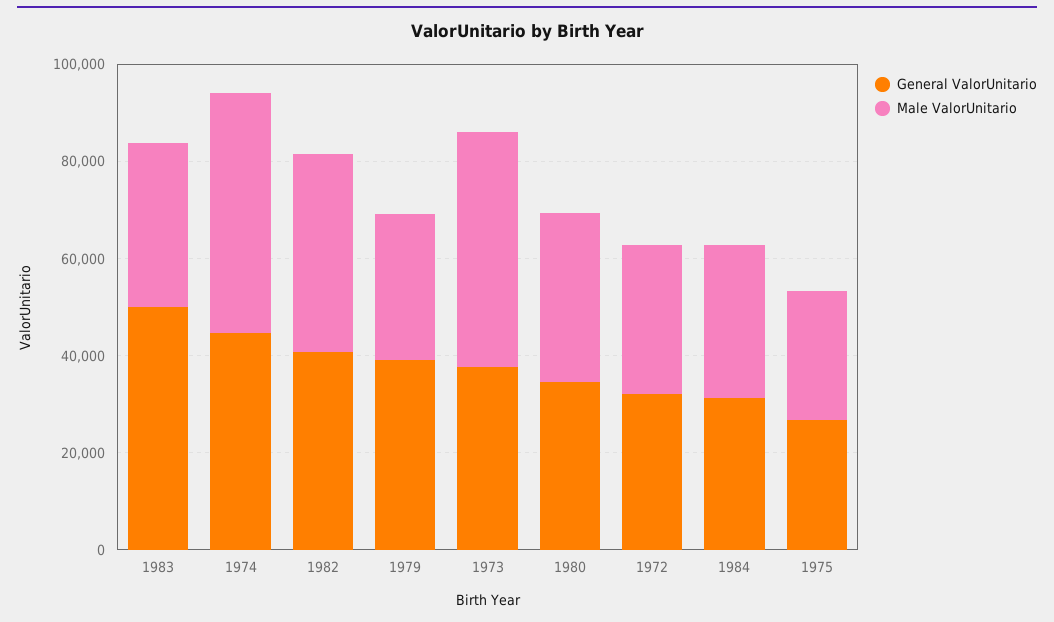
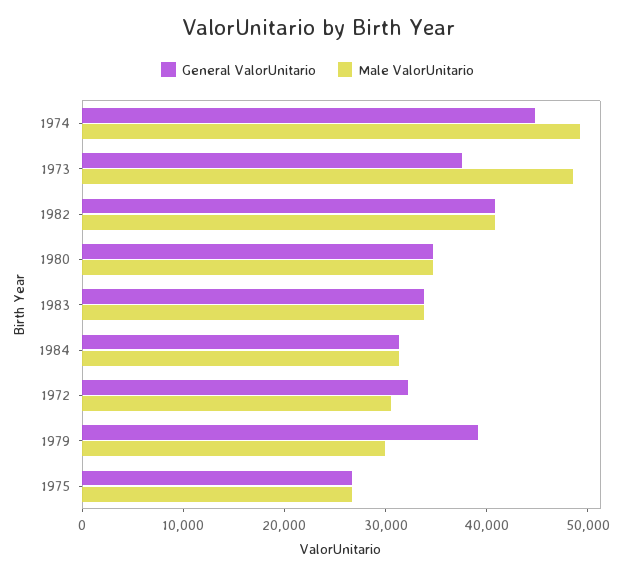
  {
    "General ValorUnitario": {
-     "1983": 50000,
+     "1983": 34000,
      "1974": 44000,
      "1982": 40000,
      "1979": 40000,
      "1973": 38000,
      "1980": 34000,
      "1972": 32000,
      "1984": 32000,
      "1975": 26000
    },
    "Male ValorUnitario": {
      "1983": 34000,
      "1974": 50000,
      "1982": 40000,
      "1979": 30000,
      "1973": 48000,
      "1980": 34000,
      "1972": 30000,
      "1984": 32000,
      "1975": 26000
    }
  }

